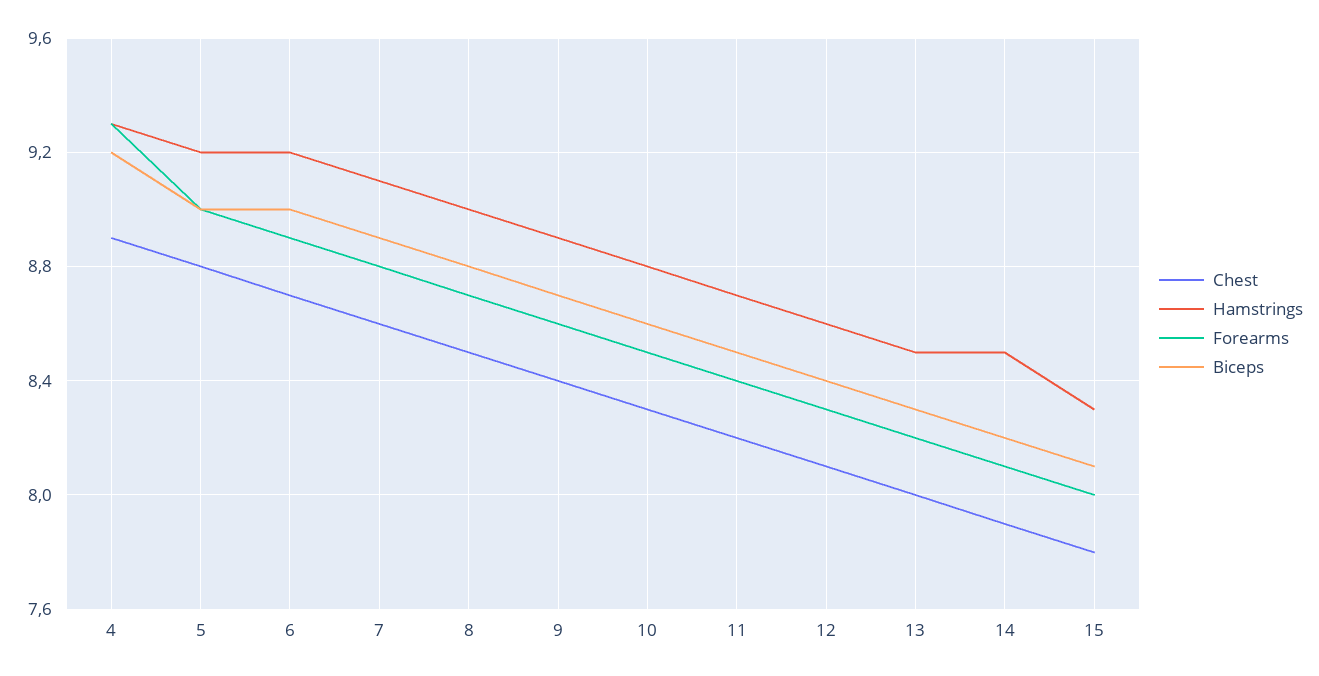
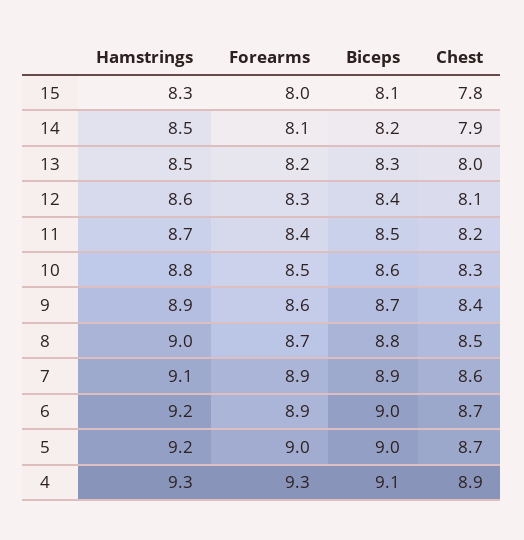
  {
    "Chest": {
      "4": 8.9,
-     "5": 8.8,
+     "5": 8.7,
      "6": 8.7,
      "7": 8.6,
      "8": 8.5,
      "9": 8.4,
      "10": 8.3,
      "11": 8.2,
      "12": 8.1,
      "13": 8,
      "14": 7.9,
      "15": 7.8
    },
    "Hamstrings": {
      "4": 9.3,
      "5": 9.2,
      "6": 9.2,
      "7": 9.1,
      "8": 9,
      "9": 8.9,
      "10": 8.8,
      "11": 8.7,
      "12": 8.6,
      "13": 8.5,
      "14": 8.5,
      "15": 8.3
    },
    "Forearms": {
      "4": 9.3,
      "5": 9,
      "6": 8.9,
-     "7": 8.8,
+     "7": 8.9,
      "8": 8.7,
      "9": 8.6,
      "10": 8.5,
      "11": 8.4,
      "12": 8.3,
      "13": 8.2,
      "14": 8.1,
      "15": 8
    },
    "Biceps": {
-     "4": 9.2,
+     "4": 9.1,
      "5": 9,
      "6": 9,
      "7": 8.9,
      "8": 8.8,
      "9": 8.7,
      "10": 8.6,
      "11": 8.5,
      "12": 8.4,
      "13": 8.3,
      "14": 8.2,
      "15": 8.1
    }
  }

